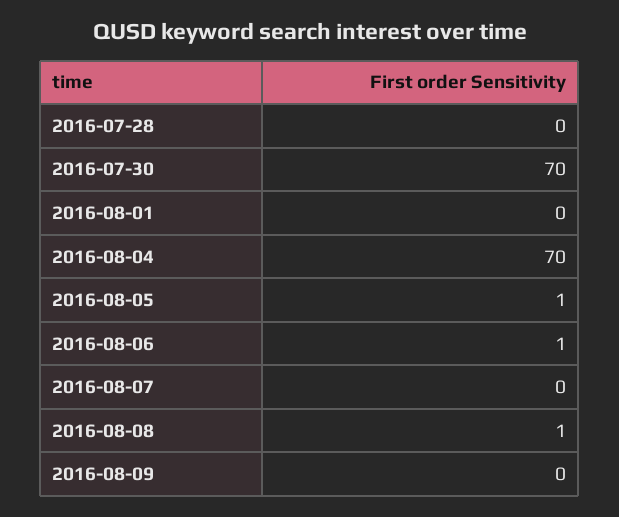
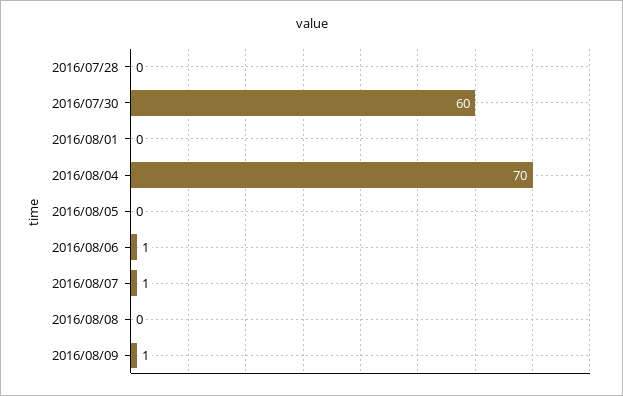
  {
    "2016-07-28": 0,
-   "2016-07-30": 70,
+   "2016-07-30": 60,
    "2016-08-01": 0,
    "2016-08-04": 70,
-   "2016-08-05": 1,
+   "2016-08-05": 0,
    "2016-08-06": 1,
-   "2016-08-07": 0,
+   "2016-08-07": 1,
-   "2016-08-08": 1,
+   "2016-08-08": 0,
-   "2016-08-09": 0
+   "2016-08-09": 1
  }

